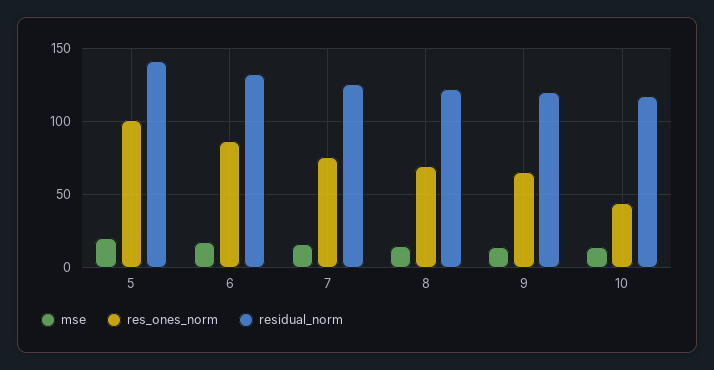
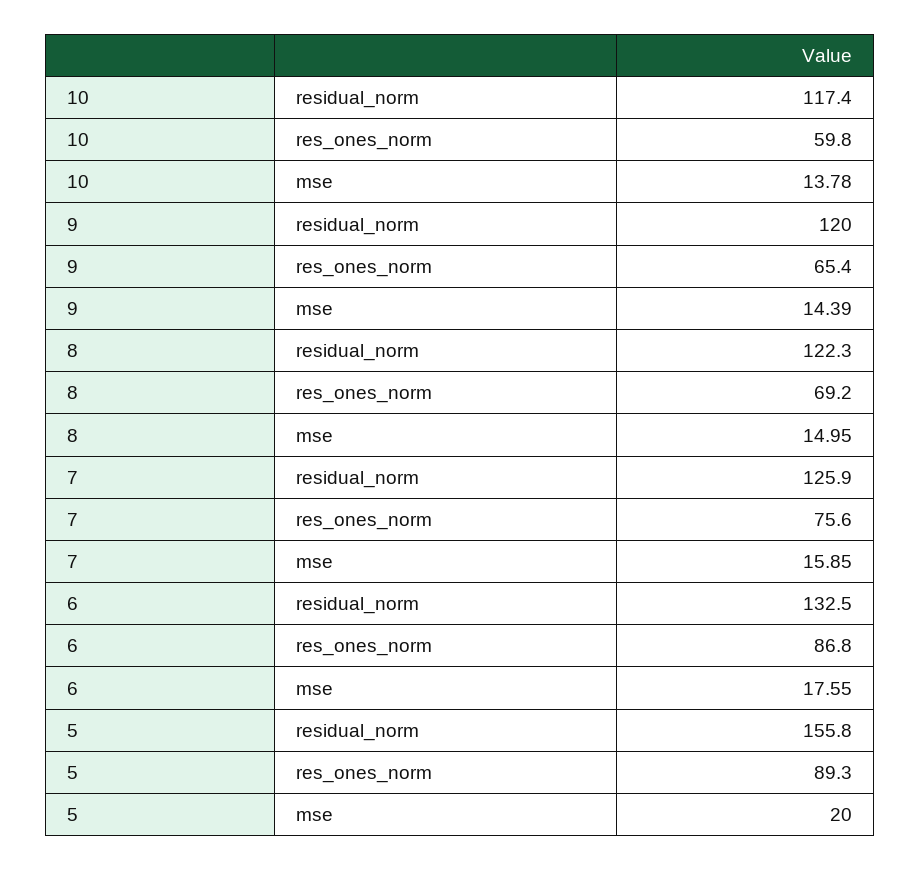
  {
    "mse": {
      "5": 20,
      "6": 17.55,
      "7": 15.85,
      "8": 14.95,
      "9": 14.39,
      "10": 13.78
    },
    "res_ones_norm": {
-     "5": 100,
+     "5": 89.3,
      "6": 86.8,
      "7": 75.6,
      "8": 69.2,
      "9": 65.4,
-     "10": 45
+     "10": 59.8
    },
    "residual_norm": {
-     "5": 140,
+     "5": 155.8,
      "6": 132.5,
      "7": 125.9,
      "8": 122.3,
      "9": 120,
      "10": 117.4
    }
  }

